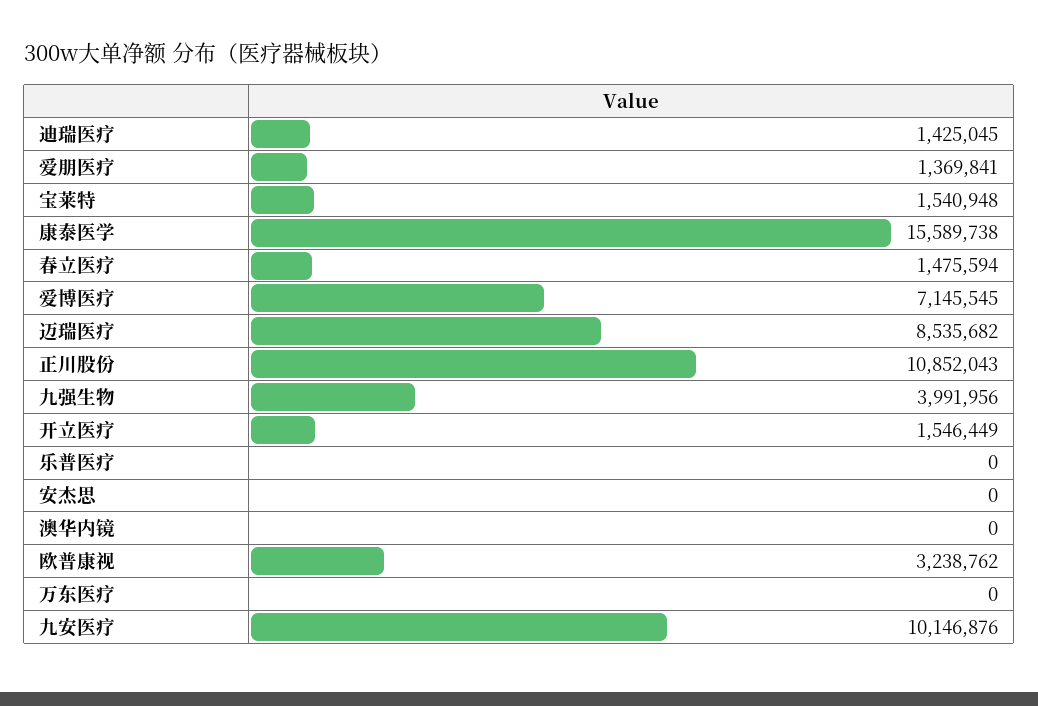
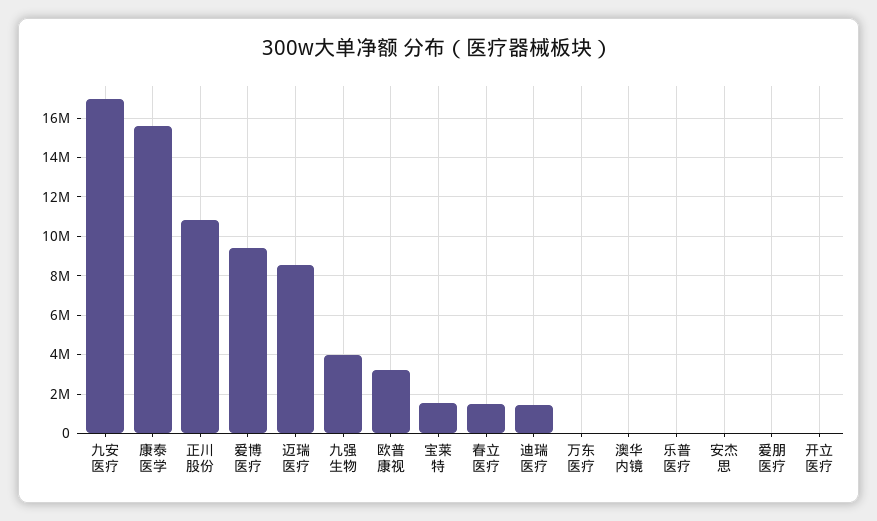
  {
    "迪瑞医疗": 1425045,
-   "爱朋医疗": 1369841,
+   "爱朋医疗": 0,
    "宝莱特": 1540948,
    "康泰医学": 15589738,
    "春立医疗": 1475594,
-   "爱博医疗": 7145545,
+   "爱博医疗": 9500000,
    "迈瑞医疗": 8535682,
    "正川股份": 10852043,
    "九强生物": 3991956,
-   "开立医疗": 1546449,
+   "开立医疗": 0,
    "乐普医疗": 0,
    "安杰思": 0,
    "澳华内镜": 0,
    "欧普康视": 3238762,
    "万东医疗": 0,
-   "九安医疗": 10146876
+   "九安医疗": 17000000
  }

